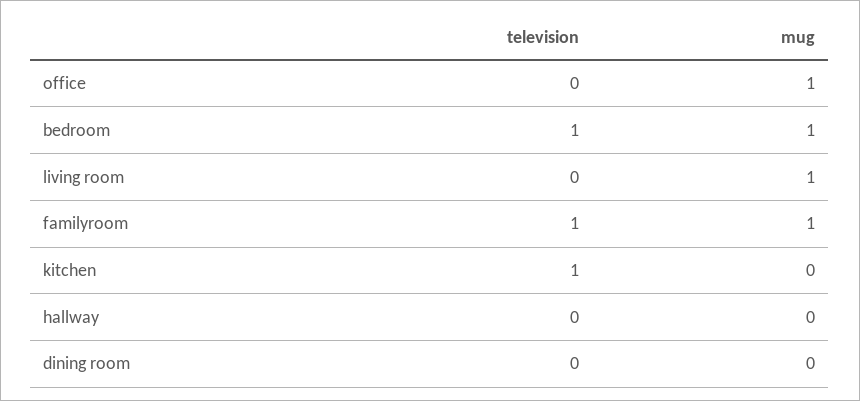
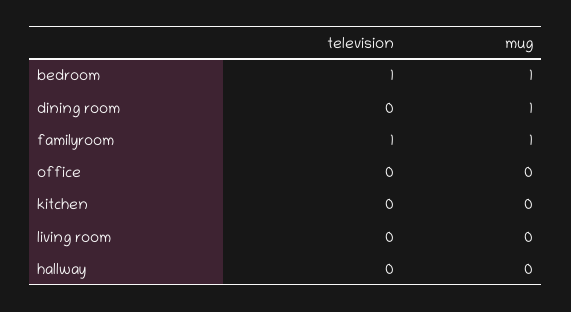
  {
    "television": {
      "office": 0,
      "bedroom": 1,
      "living room": 0,
      "familyroom": 1,
-     "kitchen": 1,
+     "kitchen": 0,
      "hallway": 0,
      "dining room": 0
    },
    "mug": {
-     "office": 1,
+     "office": 0,
      "bedroom": 1,
-     "living room": 1,
+     "living room": 0,
      "familyroom": 1,
      "kitchen": 0,
      "hallway": 0,
-     "dining room": 0
+     "dining room": 1
    }
  }

